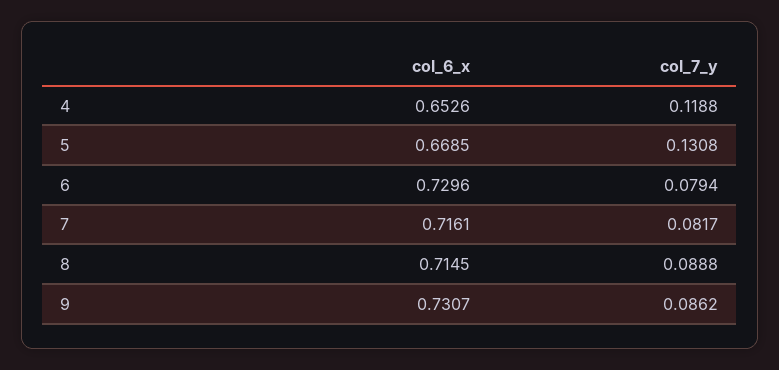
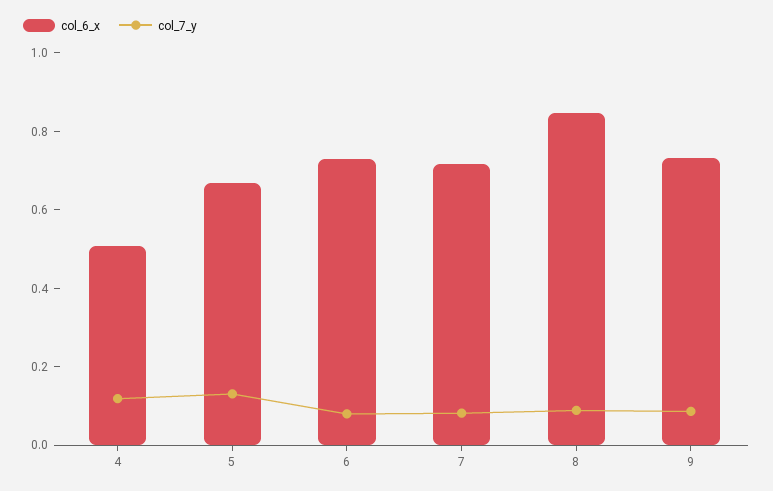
  {
    "col_6_x": {
-     "4": 0.6526,
+     "4": 0.5,
      "5": 0.6685,
      "6": 0.7296,
      "7": 0.7161,
-     "8": 0.7145,
+     "8": 0.85,
      "9": 0.7307
    },
    "col_7_y": {
      "4": 0.1188,
      "5": 0.1308,
      "6": 0.0794,
      "7": 0.0817,
      "8": 0.0888,
      "9": 0.0862
    }
  }

